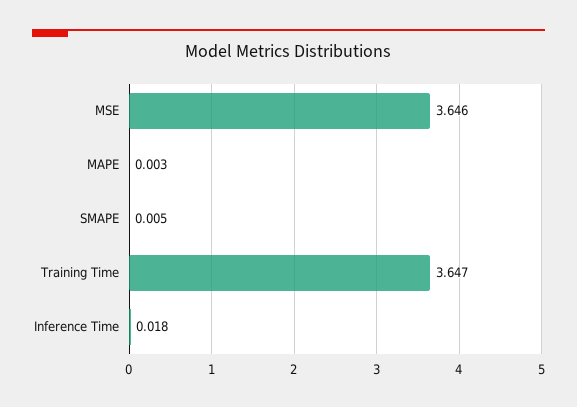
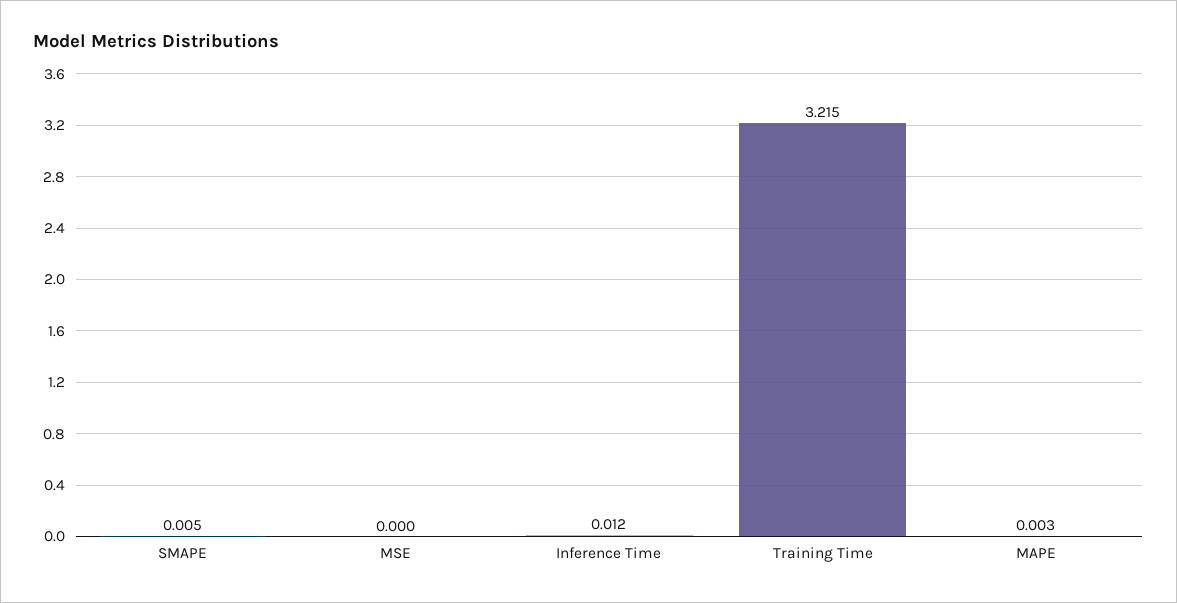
  {
-   "MSE": 3.646,
+   "MSE": 0,
    "MAPE": 0.003,
    "SMAPE": 0.005,
-   "Training Time": 3.647,
+   "Training Time": 3.215,
-   "Inference Time": 0.018
+   "Inference Time": 0.012
  }

